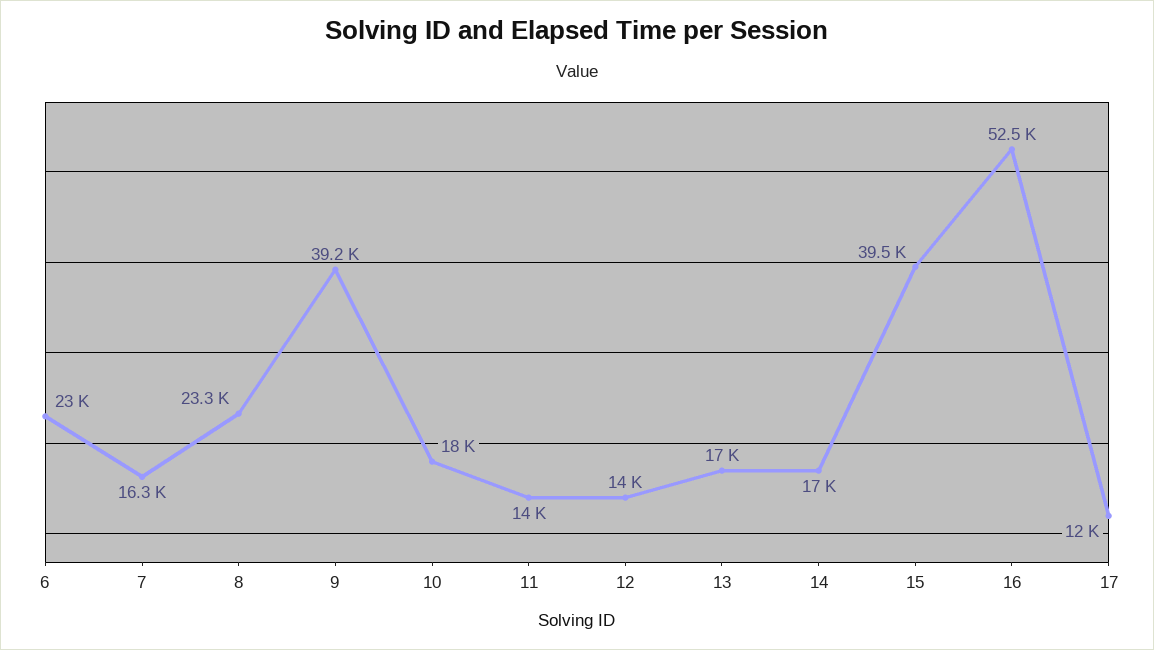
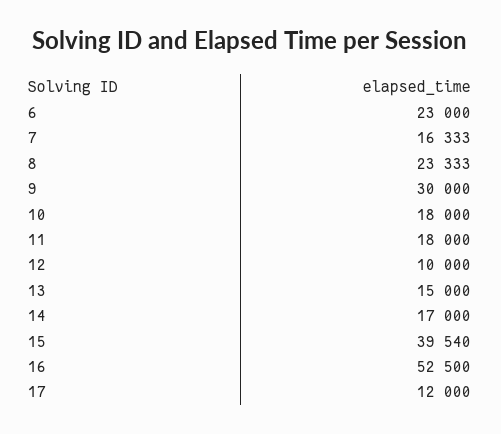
  {
    "6": 23000,
    "7": 16333,
    "8": 23333,
-   "9": 39200,
+   "9": 30000,
    "10": 18000,
-   "11": 14000,
+   "11": 18000,
-   "12": 14000,
+   "12": 10000,
-   "13": 17000,
+   "13": 15000,
    "14": 17000,
    "15": 39540,
    "16": 52500,
    "17": 12000
  }

